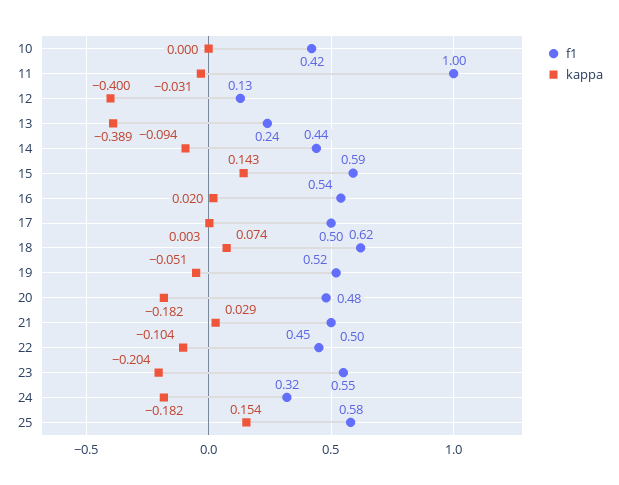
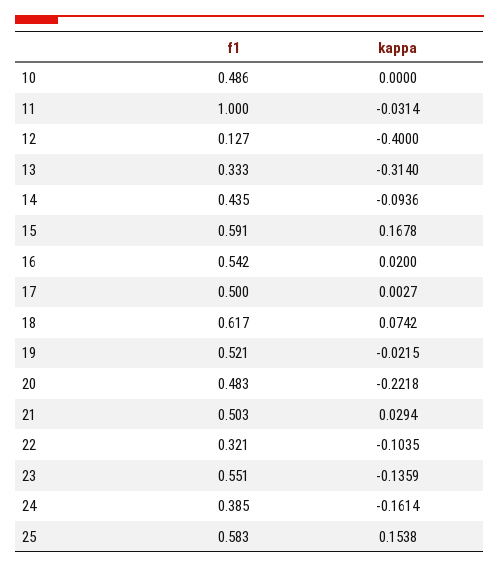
  {
    "f1": {
-     "10": 0.42,
+     "10": 0.486,
      "11": 1,
      "12": 0.127,
-     "13": 0.24,
+     "13": 0.333,
      "14": 0.435,
      "15": 0.591,
      "16": 0.542,
      "17": 0.5,
      "18": 0.617,
      "19": 0.521,
      "20": 0.483,
      "21": 0.503,
-     "22": 0.45,
+     "22": 0.321,
      "23": 0.551,
-     "24": 0.32,
+     "24": 0.385,
      "25": 0.583
    },
    "kappa": {
      "10": 0,
      "11": -0.0314,
      "12": -0.4,
-     "13": -0.389,
+     "13": -0.314,
      "14": -0.0936,
-     "15": 0.143,
+     "15": 0.1678,
      "16": 0.02,
      "17": 0.0027,
      "18": 0.0742,
-     "19": -0.051,
+     "19": -0.0215,
-     "20": -0.182,
+     "20": -0.2218,
      "21": 0.0294,
      "22": -0.1035,
-     "23": -0.204,
+     "23": -0.1359,
-     "24": -0.182,
+     "24": -0.1614,
      "25": 0.1538
    }
  }

